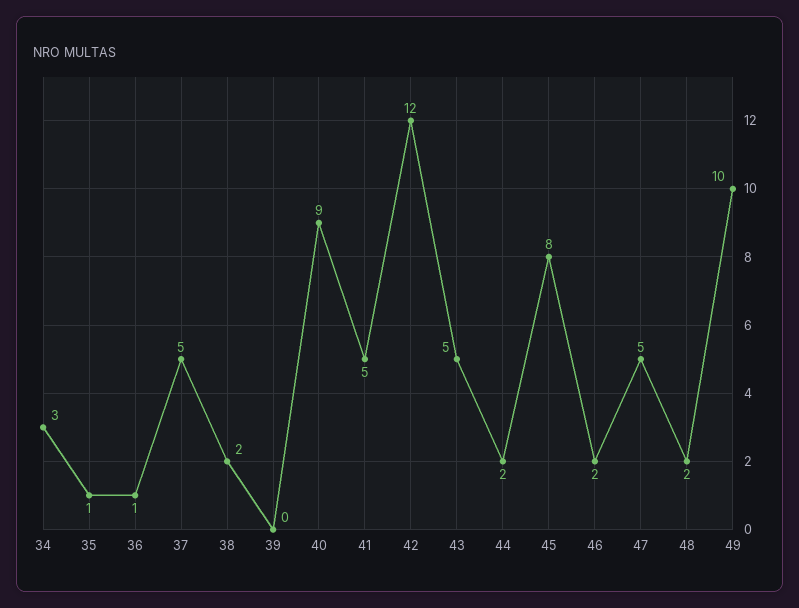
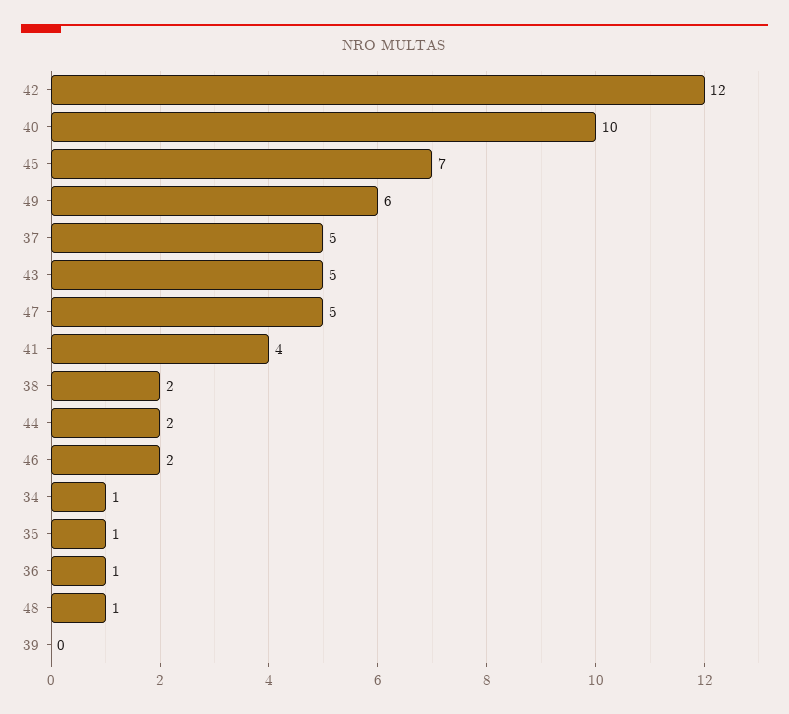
  {
-   "34": 3,
+   "34": 1,
    "35": 1,
    "36": 1,
    "37": 5,
    "38": 2,
    "39": 0,
-   "40": 9,
+   "40": 10,
-   "41": 5,
+   "41": 4,
    "42": 12,
    "43": 5,
    "44": 2,
-   "45": 8,
+   "45": 7,
    "46": 2,
    "47": 5,
-   "48": 2,
+   "48": 1,
-   "49": 10
+   "49": 6
  }

